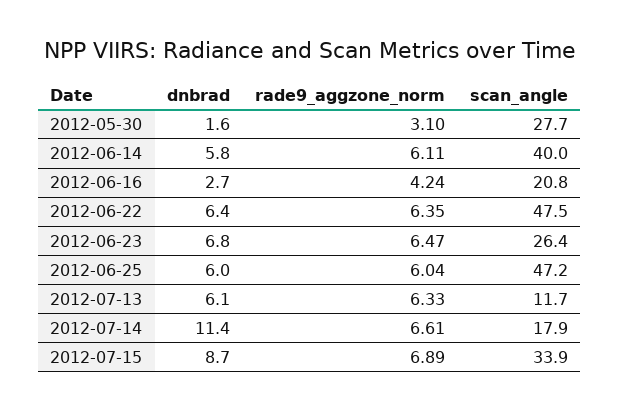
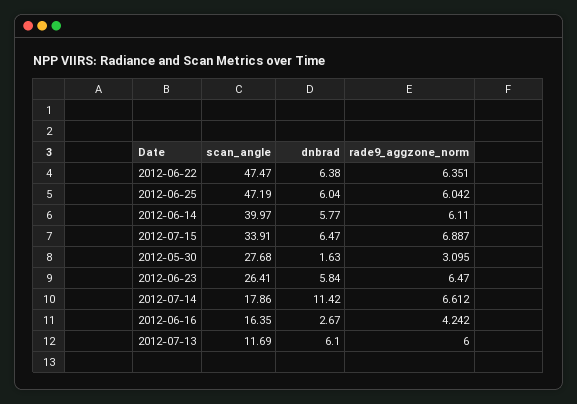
  {
    "dnbrad": {
      "2012-05-30": 1.63,
      "2012-06-14": 5.77,
      "2012-06-16": 2.67,
      "2012-06-22": 6.38,
-     "2012-06-23": 6.8,
+     "2012-06-23": 5.84,
      "2012-06-25": 6.04,
      "2012-07-13": 6.1,
      "2012-07-14": 11.42,
-     "2012-07-15": 8.7
+     "2012-07-15": 6.47
    },
    "rade9_aggzone_norm": {
      "2012-05-30": 3.095,
      "2012-06-14": 6.11,
      "2012-06-16": 4.242,
      "2012-06-22": 6.351,
      "2012-06-23": 6.47,
      "2012-06-25": 6.042,
-     "2012-07-13": 6.33,
+     "2012-07-13": 6,
      "2012-07-14": 6.612,
      "2012-07-15": 6.887
    },
    "scan_angle": {
      "2012-05-30": 27.68,
      "2012-06-14": 39.97,
-     "2012-06-16": 20.8,
+     "2012-06-16": 16.35,
      "2012-06-22": 47.47,
      "2012-06-23": 26.41,
      "2012-06-25": 47.19,
      "2012-07-13": 11.69,
      "2012-07-14": 17.86,
      "2012-07-15": 33.91
    }
  }

